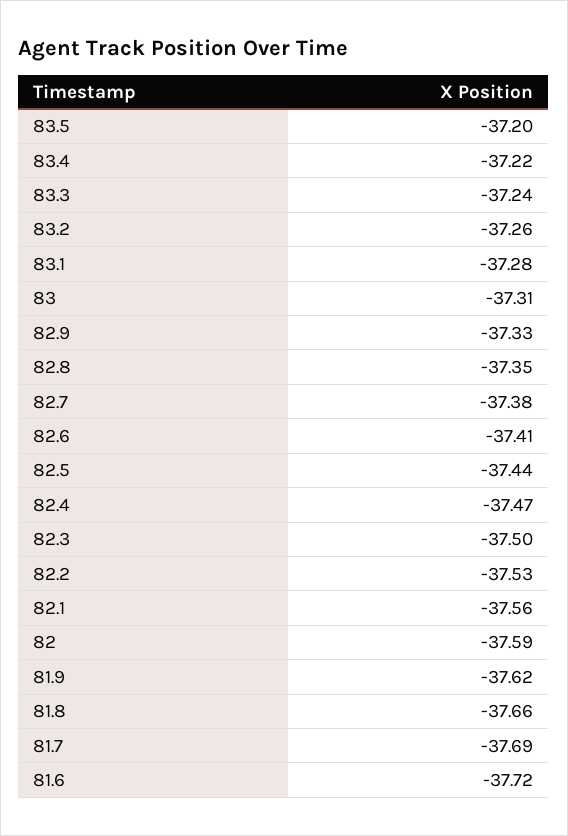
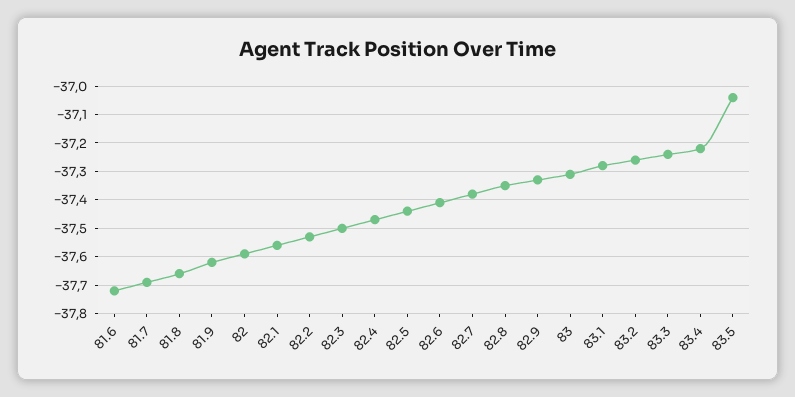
  {
-   "83.5": -37.2,
+   "83.5": -37.05,
    "83.4": -37.22,
    "83.3": -37.24,
    "83.2": -37.26,
    "83.1": -37.28,
    "83": -37.31,
    "82.9": -37.33,
    "82.8": -37.35,
    "82.7": -37.38,
    "82.6": -37.41,
    "82.5": -37.44,
    "82.4": -37.47,
    "82.3": -37.5,
    "82.2": -37.53,
    "82.1": -37.56,
    "82": -37.59,
    "81.9": -37.62,
    "81.8": -37.66,
    "81.7": -37.69,
    "81.6": -37.72
  }

